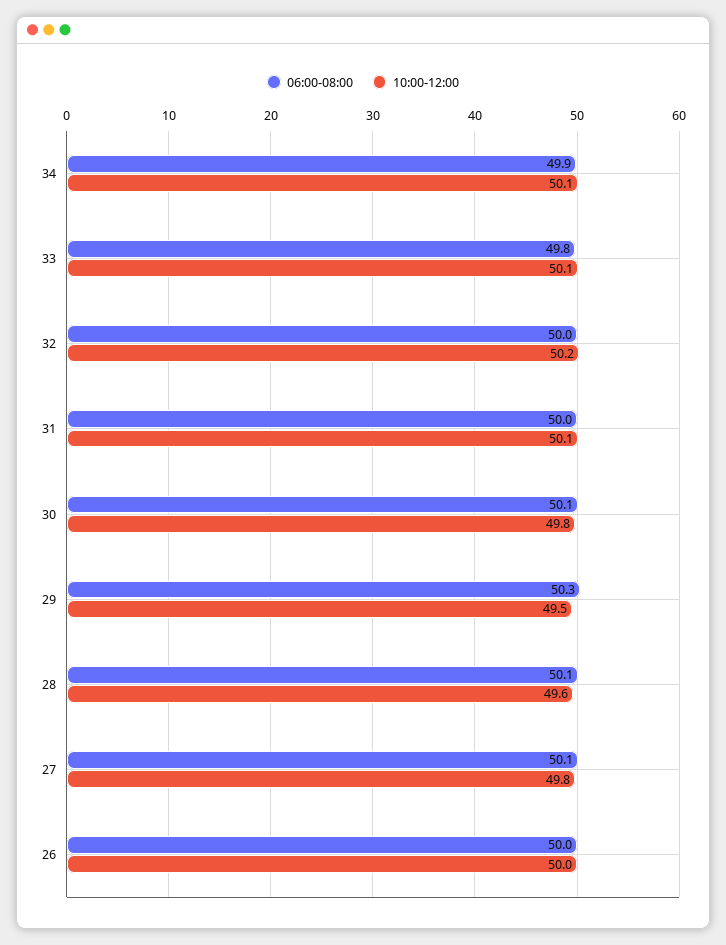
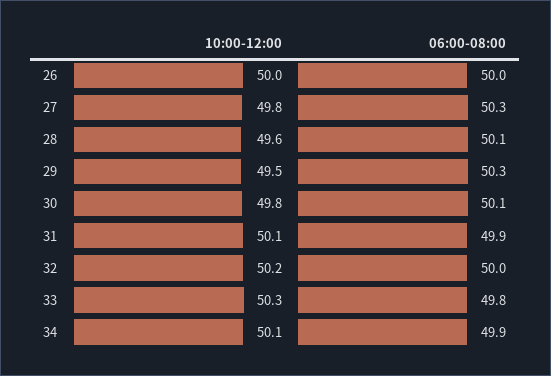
  {
    "06:00-08:00": {
      "34": 49.9,
      "33": 49.8,
      "32": 50,
-     "31": 50,
+     "31": 49.9,
      "30": 50.1,
      "29": 50.3,
      "28": 50.1,
-     "27": 50.1,
+     "27": 50.3,
      "26": 50
    },
    "10:00-12:00": {
      "34": 50.1,
-     "33": 50.1,
+     "33": 50.3,
      "32": 50.2,
      "31": 50.1,
      "30": 49.8,
      "29": 49.5,
      "28": 49.6,
      "27": 49.8,
      "26": 50
    }
  }

